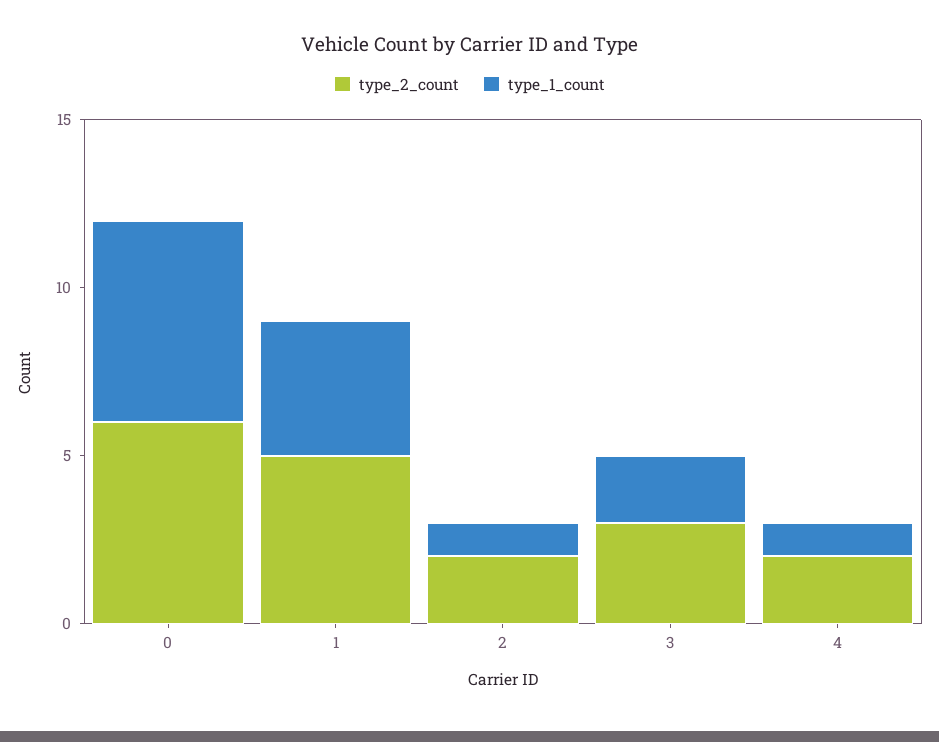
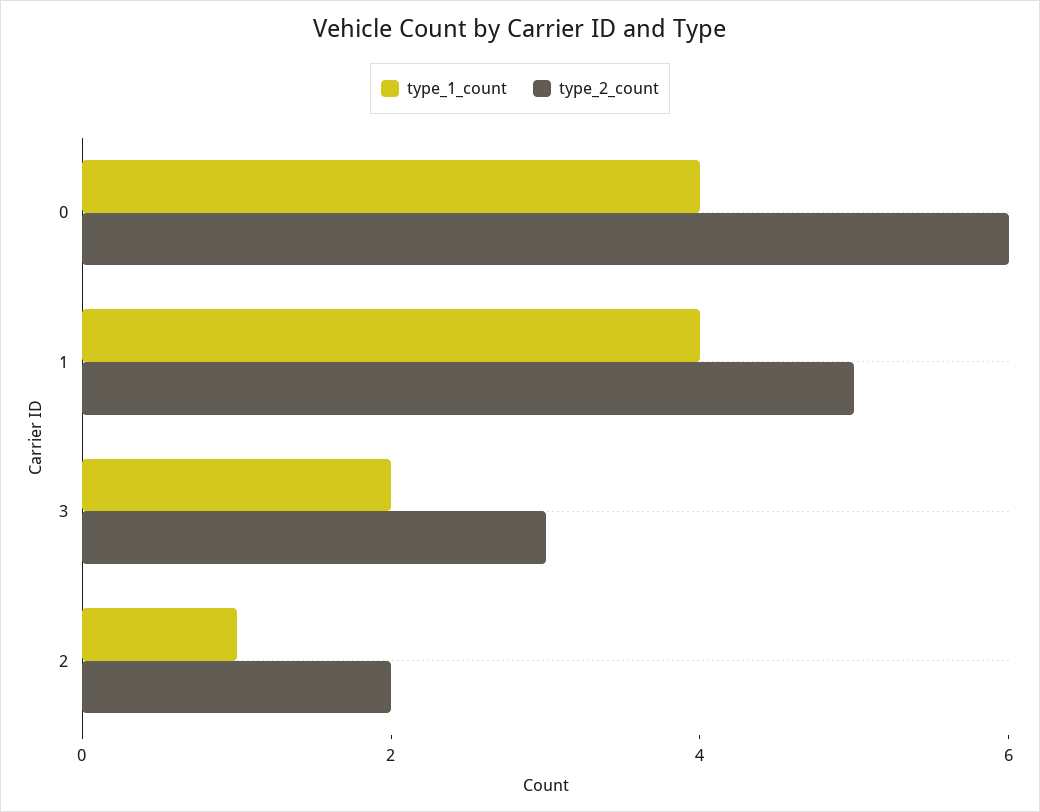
  {
    "type_2_count": {
      "0": 6,
      "1": 5,
      "2": 2,
-     "3": 3,
+     "3": 3
-     "4": 2
    },
    "type_1_count": {
-     "0": 6,
+     "0": 4,
      "1": 4,
      "2": 1,
-     "3": 2,
+     "3": 2
-     "4": 1
    }
  }

